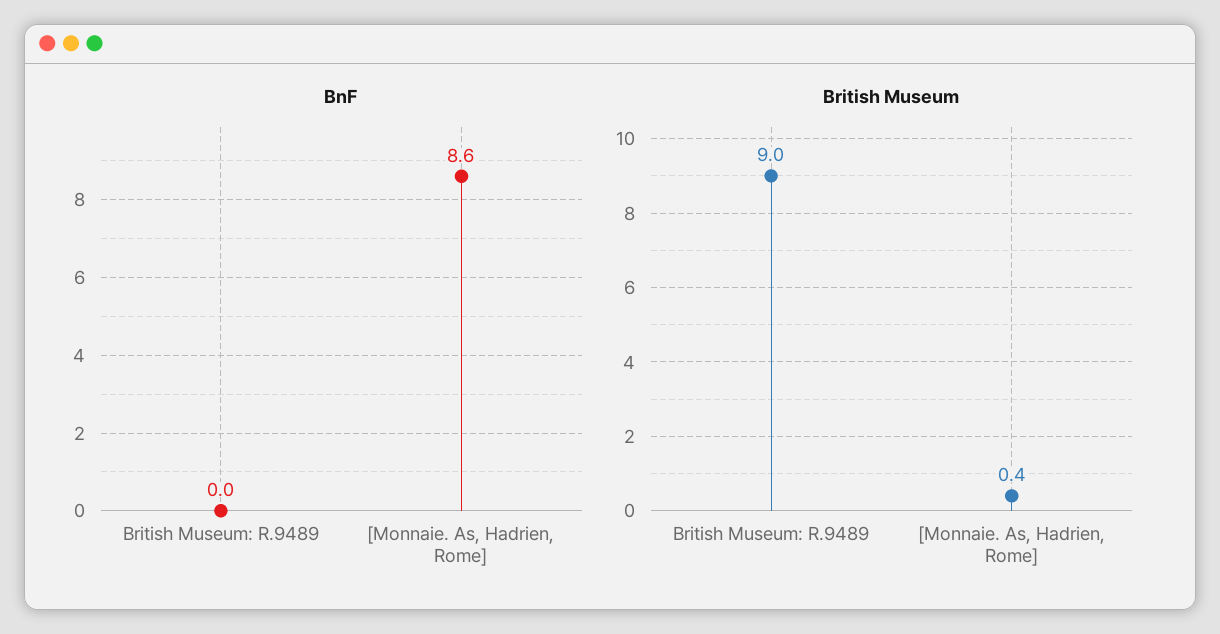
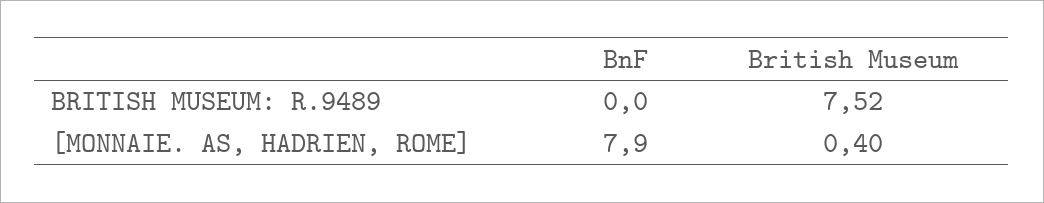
  {
    "BnF": {
      "British Museum: R.9489": 0,
-     "[Monnaie. As, Hadrien, Rome]": 8.6
+     "[Monnaie. As, Hadrien, Rome]": 7.9
    },
    "British Museum": {
-     "British Museum: R.9489": 9,
+     "British Museum: R.9489": 7.52,
      "[Monnaie. As, Hadrien, Rome]": 0.4
    }
  }

